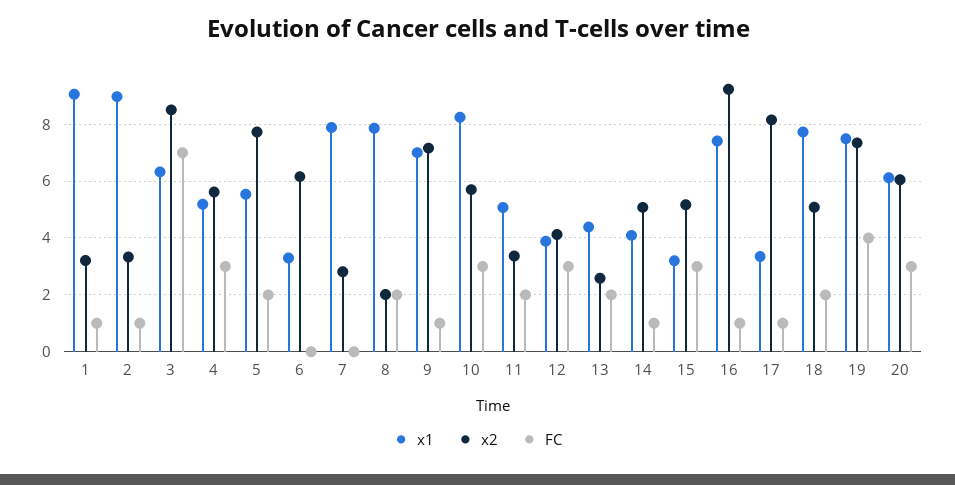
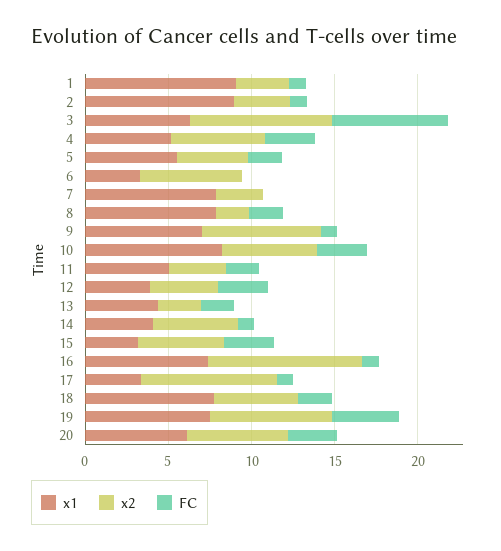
  {
    "x1": {
      "1": 9,
      "2": 9,
      "3": 6.25,
      "4": 5.25,
      "5": 5.5,
      "6": 3.25,
      "7": 8,
      "8": 7.75,
      "9": 7,
      "10": 8.25,
      "11": 5,
      "12": 4,
      "13": 4.5,
      "14": 4,
      "15": 3.25,
      "16": 7.5,
      "17": 3.25,
      "18": 7.75,
      "19": 7.5,
      "20": 6
    },
    "x2": {
      "1": 3.25,
      "2": 3.25,
      "3": 8.5,
      "4": 5.5,
-     "5": 7.75,
+     "5": 4,
      "6": 6.25,
      "7": 2.75,
      "8": 2,
      "9": 7.25,
      "10": 5.75,
      "11": 3.25,
      "12": 4.25,
      "13": 2.5,
      "14": 5,
      "15": 5.25,
      "16": 9.25,
      "17": 8.25,
      "18": 5,
      "19": 7.25,
      "20": 6
    },
    "FC": {
      "1": 1,
      "2": 1,
      "3": 7,
      "4": 3,
      "5": 2,
      "6": 0,
      "7": 0,
      "8": 2,
      "9": 1,
      "10": 3,
      "11": 2,
      "12": 3,
      "13": 2,
      "14": 1,
      "15": 3,
      "16": 1,
      "17": 1,
      "18": 2,
      "19": 4,
      "20": 3
    }
  }

